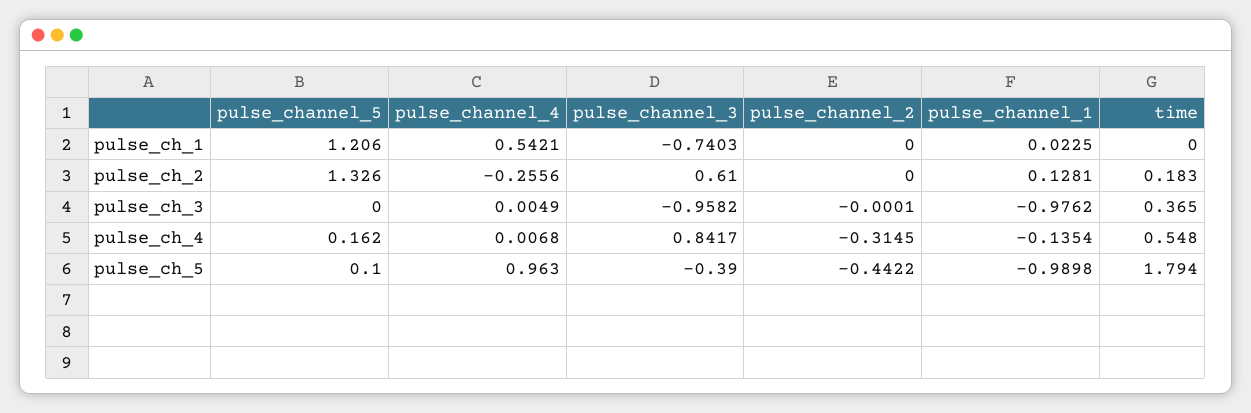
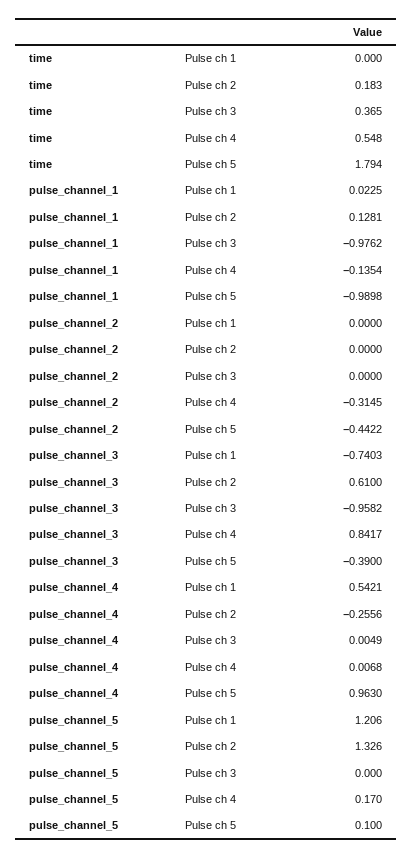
  {
    "pulse_channel_5": {
      "pulse_ch_1": 1.206,
      "pulse_ch_2": 1.326,
      "pulse_ch_3": 0,
-     "pulse_ch_4": 0.162,
+     "pulse_ch_4": 0.17,
      "pulse_ch_5": 0.1
    },
    "pulse_channel_4": {
      "pulse_ch_1": 0.5421,
      "pulse_ch_2": -0.2556,
      "pulse_ch_3": 0.0049,
      "pulse_ch_4": 0.0068,
      "pulse_ch_5": 0.963
    },
    "pulse_channel_3": {
      "pulse_ch_1": -0.7403,
      "pulse_ch_2": 0.61,
      "pulse_ch_3": -0.9582,
      "pulse_ch_4": 0.8417,
      "pulse_ch_5": -0.39
    },
    "pulse_channel_2": {
      "pulse_ch_1": 0,
      "pulse_ch_2": 0,
-     "pulse_ch_3": -0.0001,
+     "pulse_ch_3": 0,
      "pulse_ch_4": -0.3145,
      "pulse_ch_5": -0.4422
    },
    "pulse_channel_1": {
      "pulse_ch_1": 0.0225,
      "pulse_ch_2": 0.1281,
      "pulse_ch_3": -0.9762,
      "pulse_ch_4": -0.1354,
      "pulse_ch_5": -0.9898
    },
    "time": {
      "pulse_ch_1": 0,
      "pulse_ch_2": 0.183,
      "pulse_ch_3": 0.365,
      "pulse_ch_4": 0.548,
      "pulse_ch_5": 1.794
    }
  }

